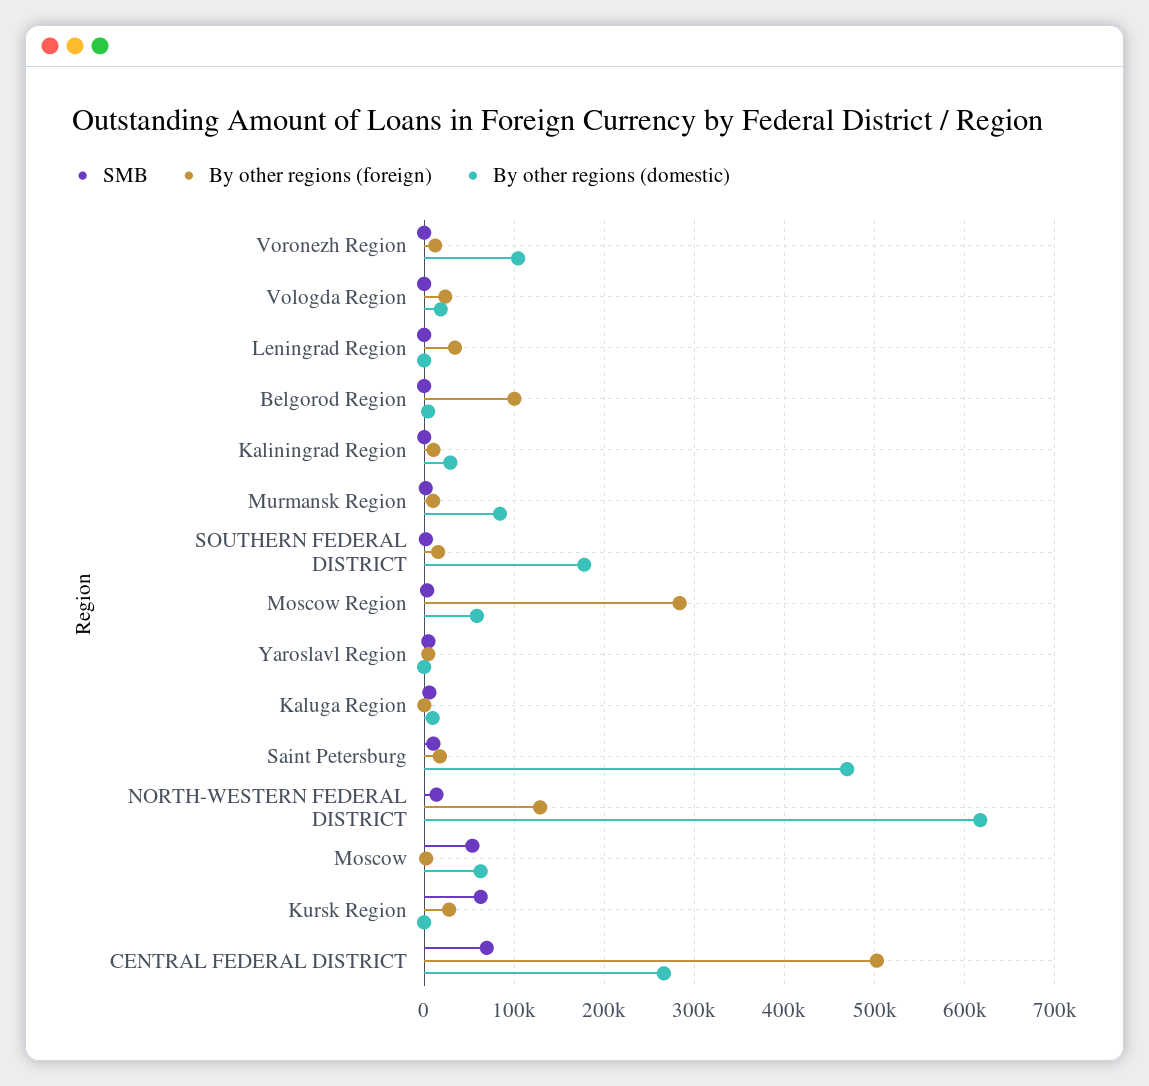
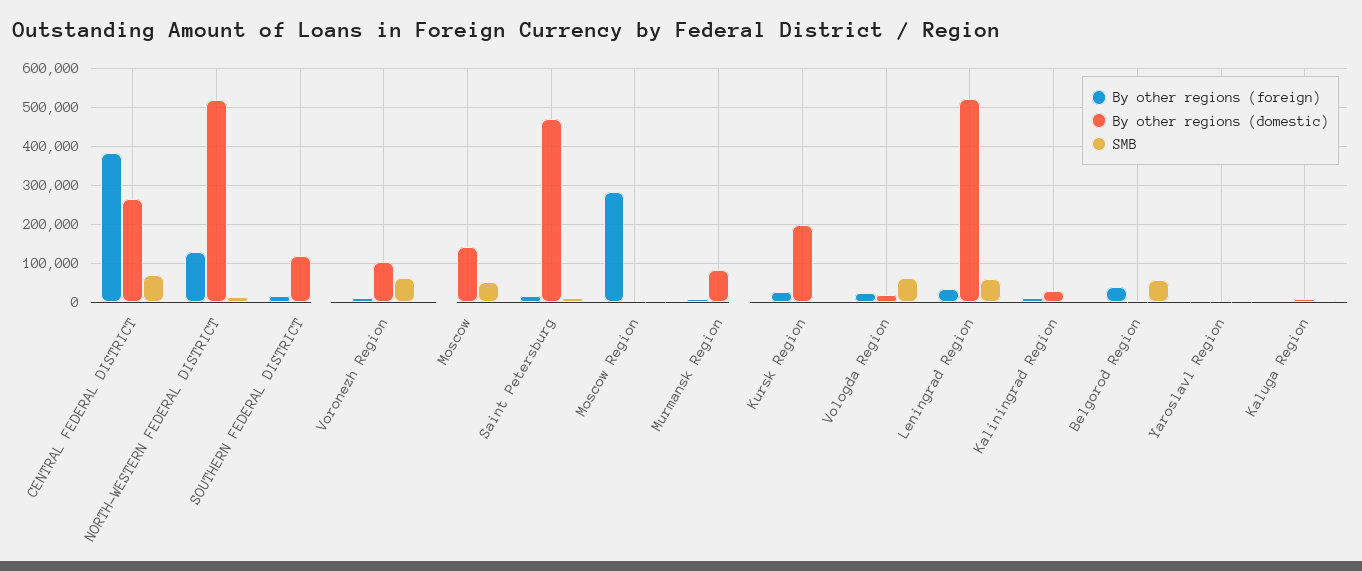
  {
    "SMB": {
-     "Voronezh Region": 0,
+     "Voronezh Region": 60000,
-     "Vologda Region": 0,
+     "Vologda Region": 60000,
-     "Leningrad Region": 0,
+     "Leningrad Region": 60000,
-     "Belgorod Region": 0,
+     "Belgorod Region": 60000,
      "Kaliningrad Region": 0,
      "Murmansk Region": 0,
      "SOUTHERN FEDERAL DISTRICT": 0,
      "Moscow Region": 0,
      "Yaroslavl Region": 0,
      "Kaluga Region": 10000,
      "Saint Petersburg": 10000,
      "NORTH-WESTERN FEDERAL DISTRICT": 10000,
      "Moscow": 50000,
-     "Kursk Region": 60000,
+     "Kursk Region": 0,
      "CENTRAL FEDERAL DISTRICT": 70000
    },
    "By other regions (foreign)": {
      "Voronezh Region": 10000,
      "Vologda Region": 20000,
      "Leningrad Region": 30000,
-     "Belgorod Region": 100000,
+     "Belgorod Region": 40000,
      "Kaliningrad Region": 10000,
      "Murmansk Region": 10000,
      "SOUTHERN FEDERAL DISTRICT": 20000,
      "Moscow Region": 280000,
      "Yaroslavl Region": 0,
      "Kaluga Region": 0,
      "Saint Petersburg": 20000,
      "NORTH-WESTERN FEDERAL DISTRICT": 130000,
      "Moscow": 0,
      "Kursk Region": 30000,
-     "CENTRAL FEDERAL DISTRICT": 500000
+     "CENTRAL FEDERAL DISTRICT": 380000
    },
    "By other regions (domestic)": {
      "Voronezh Region": 100000,
      "Vologda Region": 20000,
-     "Leningrad Region": 0,
+     "Leningrad Region": 520000,
      "Belgorod Region": 0,
      "Kaliningrad Region": 30000,
      "Murmansk Region": 80000,
-     "SOUTHERN FEDERAL DISTRICT": 180000,
+     "SOUTHERN FEDERAL DISTRICT": 120000,
-     "Moscow Region": 60000,
+     "Moscow Region": 0,
      "Yaroslavl Region": 0,
      "Kaluga Region": 10000,
      "Saint Petersburg": 470000,
-     "NORTH-WESTERN FEDERAL DISTRICT": 620000,
+     "NORTH-WESTERN FEDERAL DISTRICT": 520000,
-     "Moscow": 60000,
+     "Moscow": 140000,
-     "Kursk Region": 0,
+     "Kursk Region": 200000,
      "CENTRAL FEDERAL DISTRICT": 270000
    }
  }

